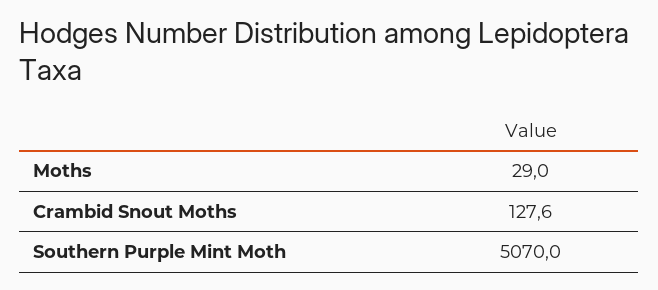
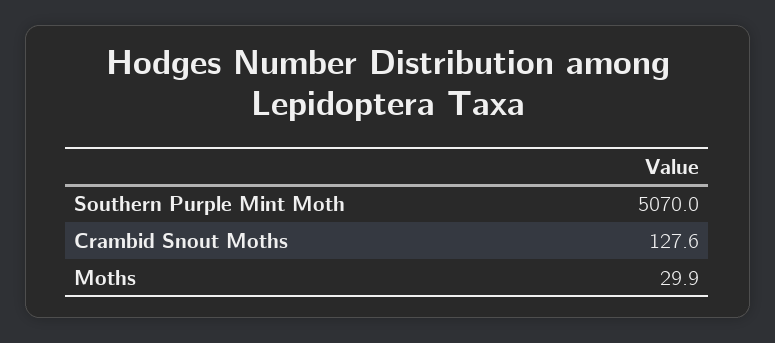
  {
-   "Moths": 29,
+   "Moths": 29.9,
    "Crambid Snout Moths": 127.6,
    "Southern Purple Mint Moth": 5070
  }

